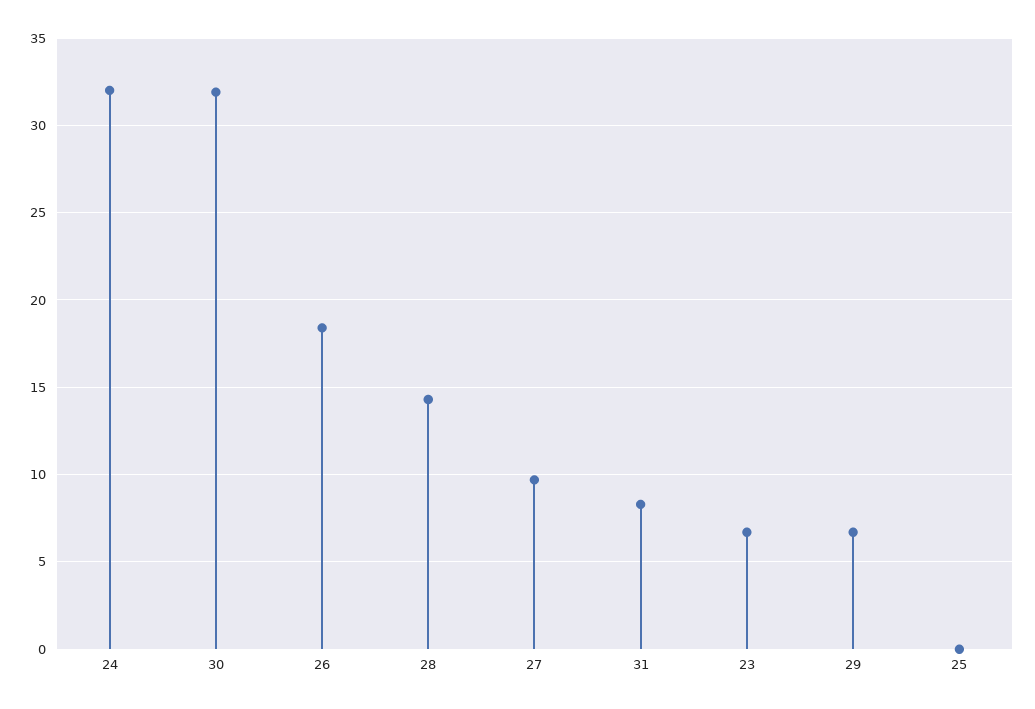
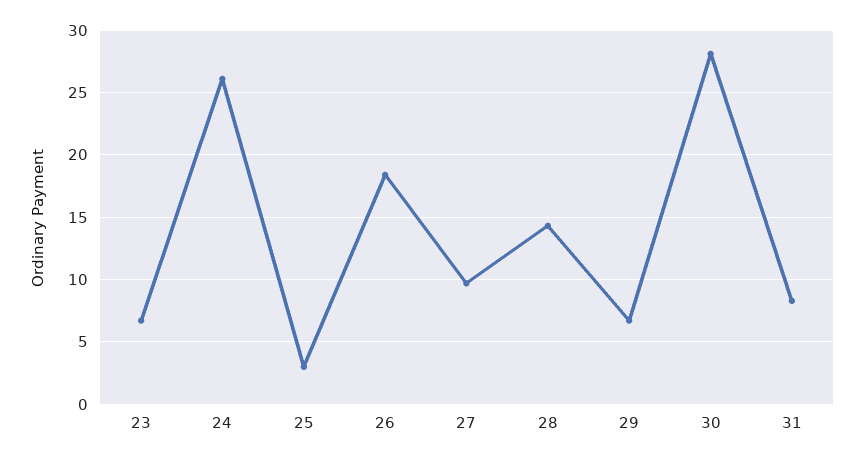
  {
-   "24": 32,
+   "24": 26,
-   "30": 32,
+   "30": 28,
    "26": 18.5,
    "28": 14.5,
    "27": 9.5,
    "31": 8.5,
    "23": 6.5,
    "29": 6.5,
-   "25": 0
+   "25": 3
  }

